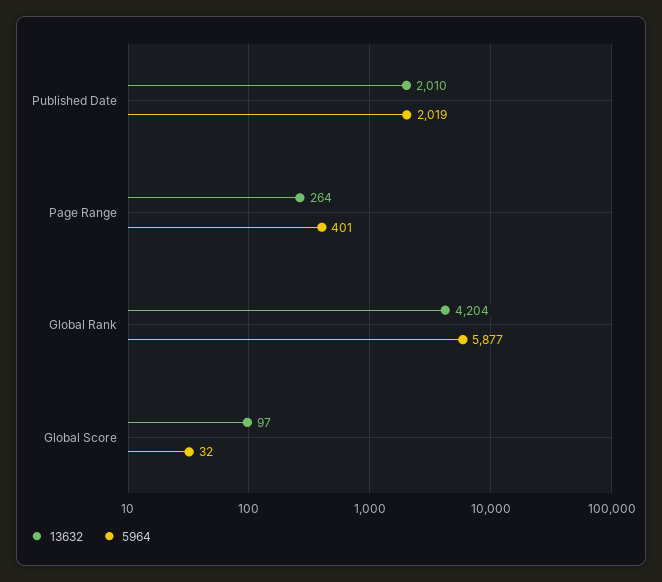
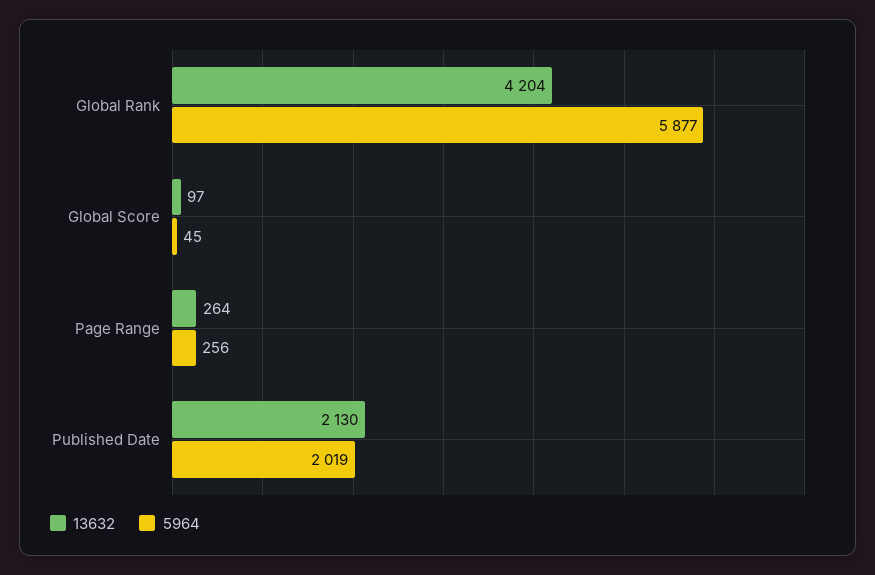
  {
    "13632": {
-     "Published Date": 2010,
+     "Published Date": 2130,
      "Page Range": 264,
      "Global Rank": 4204,
      "Global Score": 97
    },
    "5964": {
      "Published Date": 2019,
-     "Page Range": 401,
+     "Page Range": 256,
      "Global Rank": 5877,
-     "Global Score": 32
+     "Global Score": 45
    }
  }

